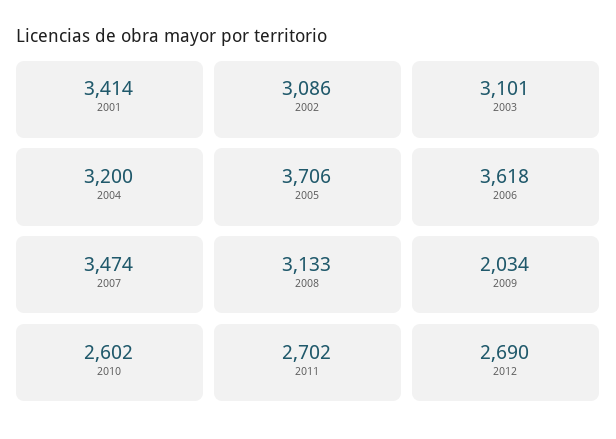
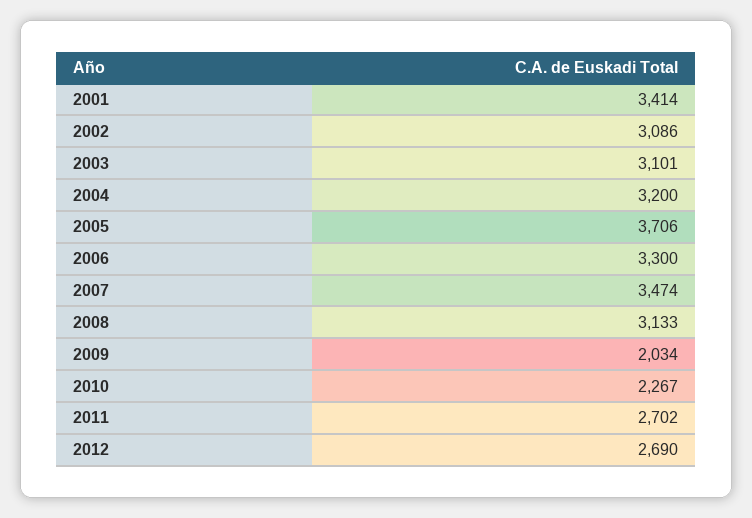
  {
    "2001": 3414,
    "2002": 3086,
    "2003": 3101,
    "2004": 3200,
    "2005": 3706,
-   "2006": 3618,
+   "2006": 3300,
    "2007": 3474,
    "2008": 3133,
    "2009": 2034,
-   "2010": 2602,
+   "2010": 2267,
    "2011": 2702,
    "2012": 2690
  }

